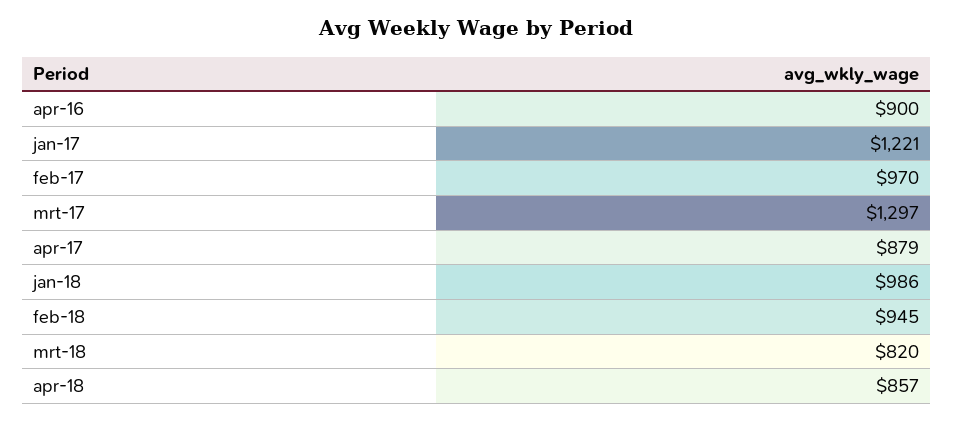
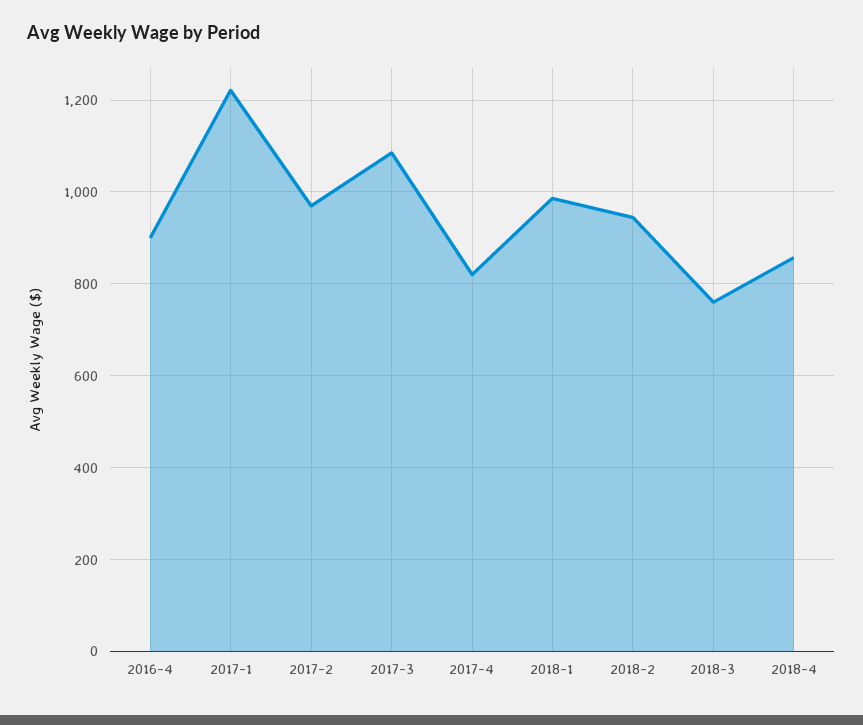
  {
    "apr-16": 900,
    "jan-17": 1221,
    "feb-17": 970,
-   "mrt-17": 1297,
+   "mrt-17": 1080,
-   "apr-17": 879,
+   "apr-17": 820,
    "jan-18": 986,
    "feb-18": 945,
-   "mrt-18": 820,
+   "mrt-18": 760,
    "apr-18": 857
  }

